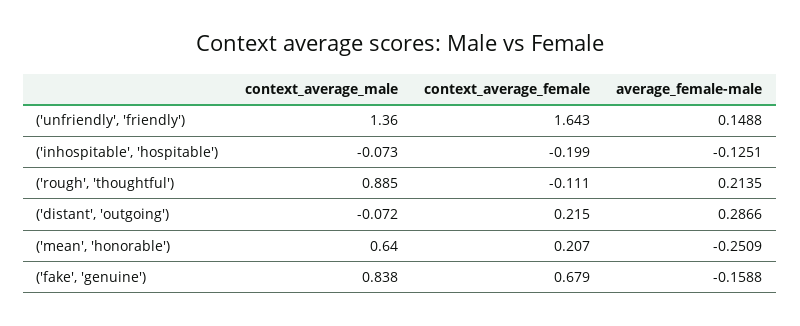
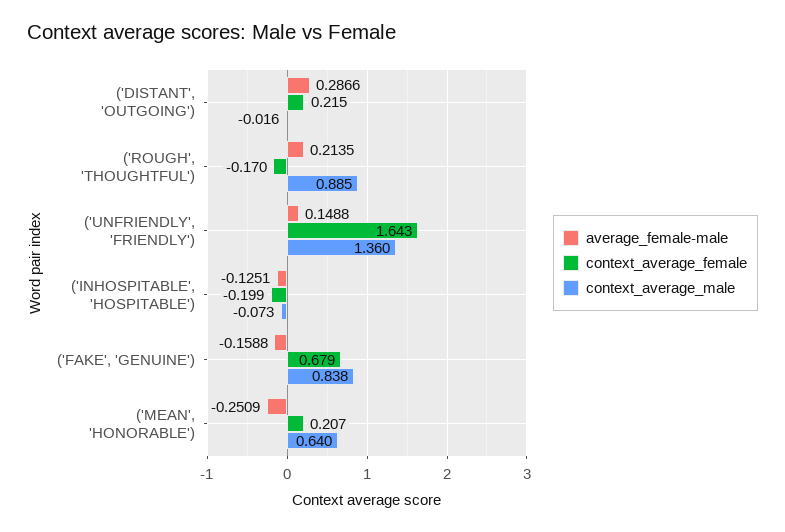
  {
    "context_average_male": {
      "('unfriendly', 'friendly')": 1.36,
      "('inhospitable', 'hospitable')": -0.073,
      "('rough', 'thoughtful')": 0.885,
-     "('distant', 'outgoing')": -0.072,
+     "('distant', 'outgoing')": -0.016,
      "('mean', 'honorable')": 0.64,
      "('fake', 'genuine')": 0.838
    },
    "context_average_female": {
      "('unfriendly', 'friendly')": 1.643,
      "('inhospitable', 'hospitable')": -0.199,
-     "('rough', 'thoughtful')": -0.111,
+     "('rough', 'thoughtful')": -0.17,
      "('distant', 'outgoing')": 0.215,
      "('mean', 'honorable')": 0.207,
      "('fake', 'genuine')": 0.679
    },
    "average_female-male": {
      "('unfriendly', 'friendly')": 0.1488,
      "('inhospitable', 'hospitable')": -0.1251,
      "('rough', 'thoughtful')": 0.2135,
      "('distant', 'outgoing')": 0.2866,
      "('mean', 'honorable')": -0.2509,
      "('fake', 'genuine')": -0.1588
    }
  }

